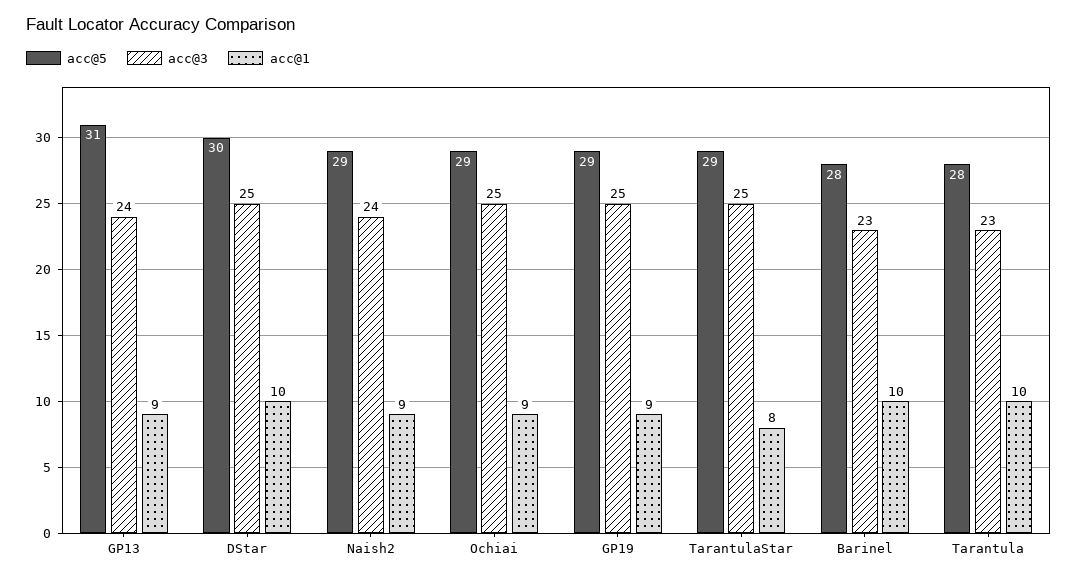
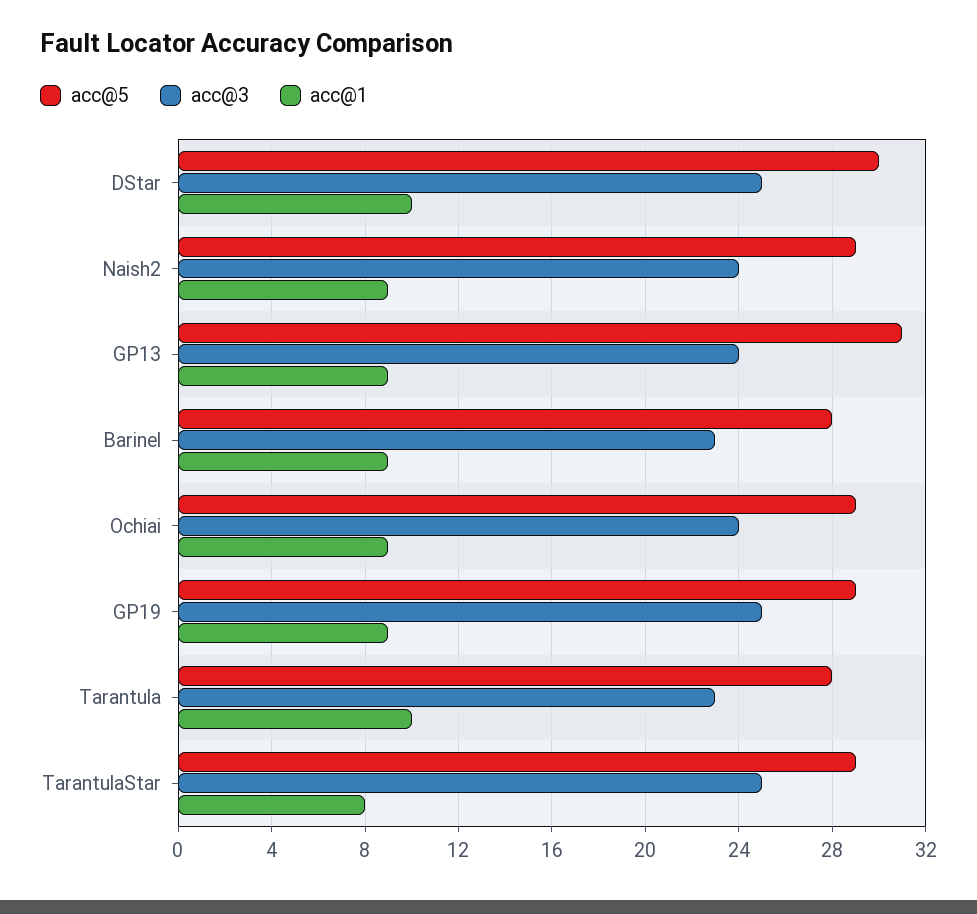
  {
    "acc@5": {
      "GP13": 31,
      "DStar": 30,
      "Naish2": 29,
      "Ochiai": 29,
      "GP19": 29,
      "TarantulaStar": 29,
      "Barinel": 28,
      "Tarantula": 28
    },
    "acc@3": {
      "GP13": 24,
      "DStar": 25,
      "Naish2": 24,
-     "Ochiai": 25,
+     "Ochiai": 24,
      "GP19": 25,
      "TarantulaStar": 25,
      "Barinel": 23,
      "Tarantula": 23
    },
    "acc@1": {
      "GP13": 9,
      "DStar": 10,
      "Naish2": 9,
      "Ochiai": 9,
      "GP19": 9,
      "TarantulaStar": 8,
-     "Barinel": 10,
+     "Barinel": 9,
      "Tarantula": 10
    }
  }

